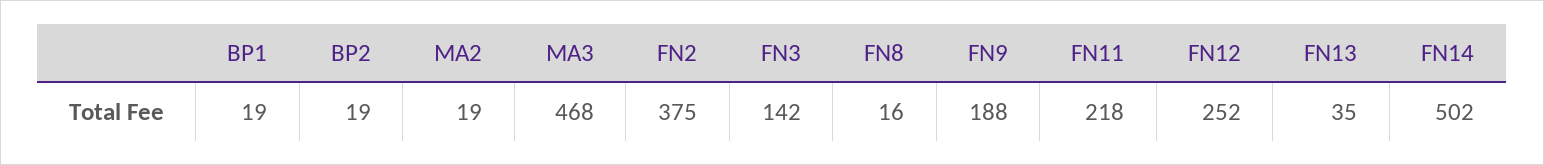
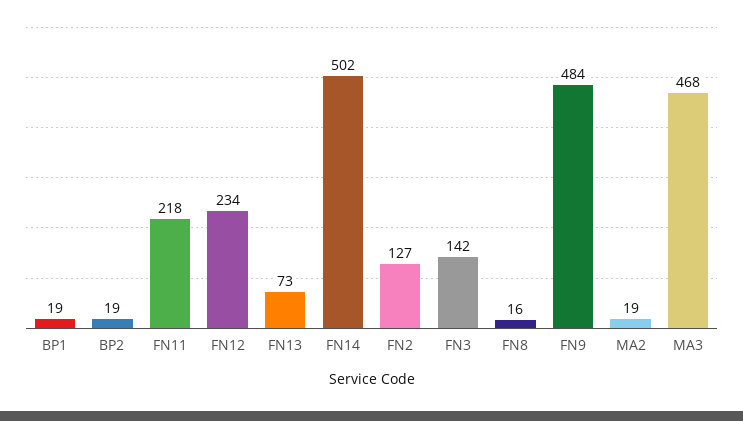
  {
    "BP1": 19,
    "BP2": 19,
    "MA2": 19,
    "MA3": 468,
-   "FN2": 375,
+   "FN2": 127,
    "FN3": 142,
    "FN8": 16,
-   "FN9": 188,
+   "FN9": 484,
    "FN11": 218,
-   "FN12": 252,
+   "FN12": 234,
-   "FN13": 35,
+   "FN13": 73,
    "FN14": 502
  }

